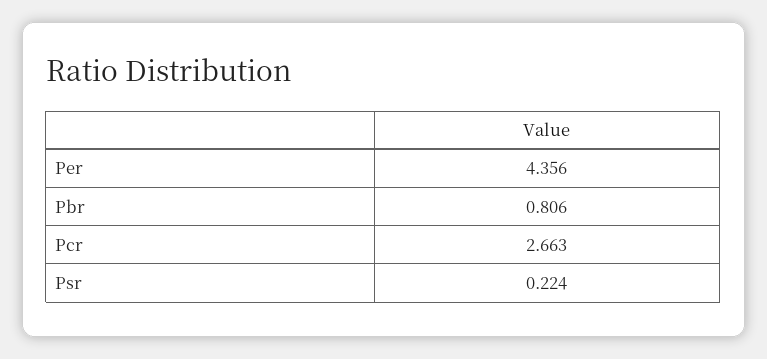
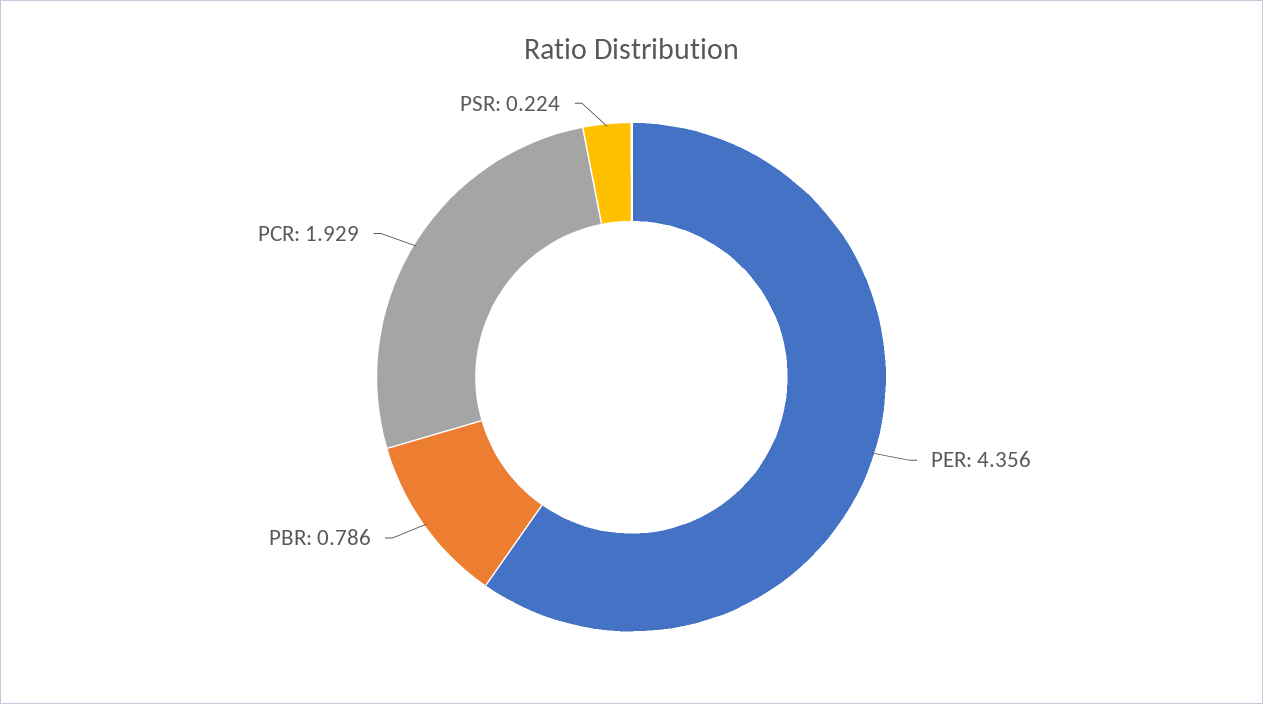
  {
    "Per": 4.356,
-   "Pbr": 0.806,
+   "Pbr": 0.786,
-   "Pcr": 2.663,
+   "Pcr": 1.929,
    "Psr": 0.224
  }

